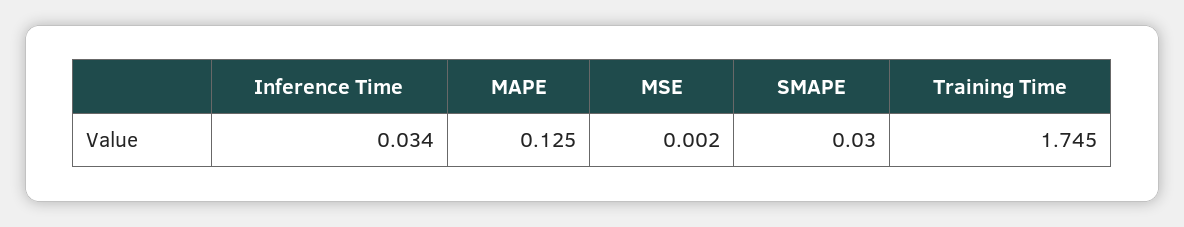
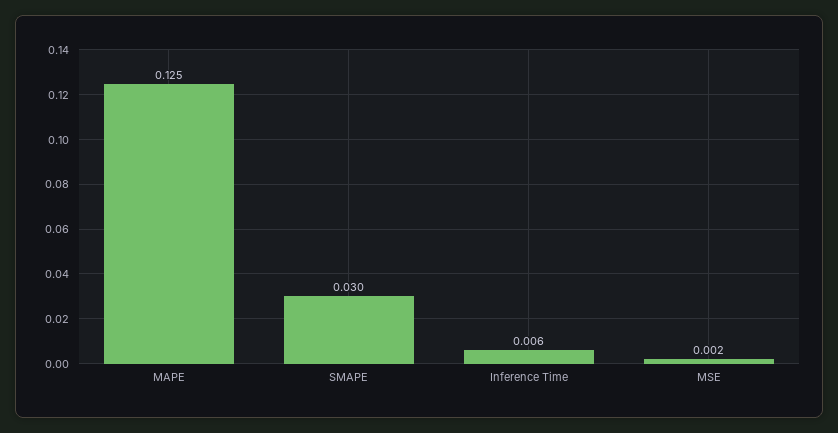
  {
-   "Inference Time": 0.034,
+   "Inference Time": 0.006,
    "MAPE": 0.125,
    "MSE": 0.002,
-   "SMAPE": 0.03,
+   "SMAPE": 0.03
-   "Training Time": 1.745
  }

